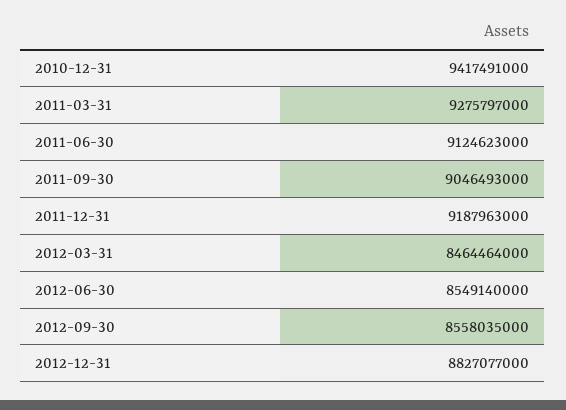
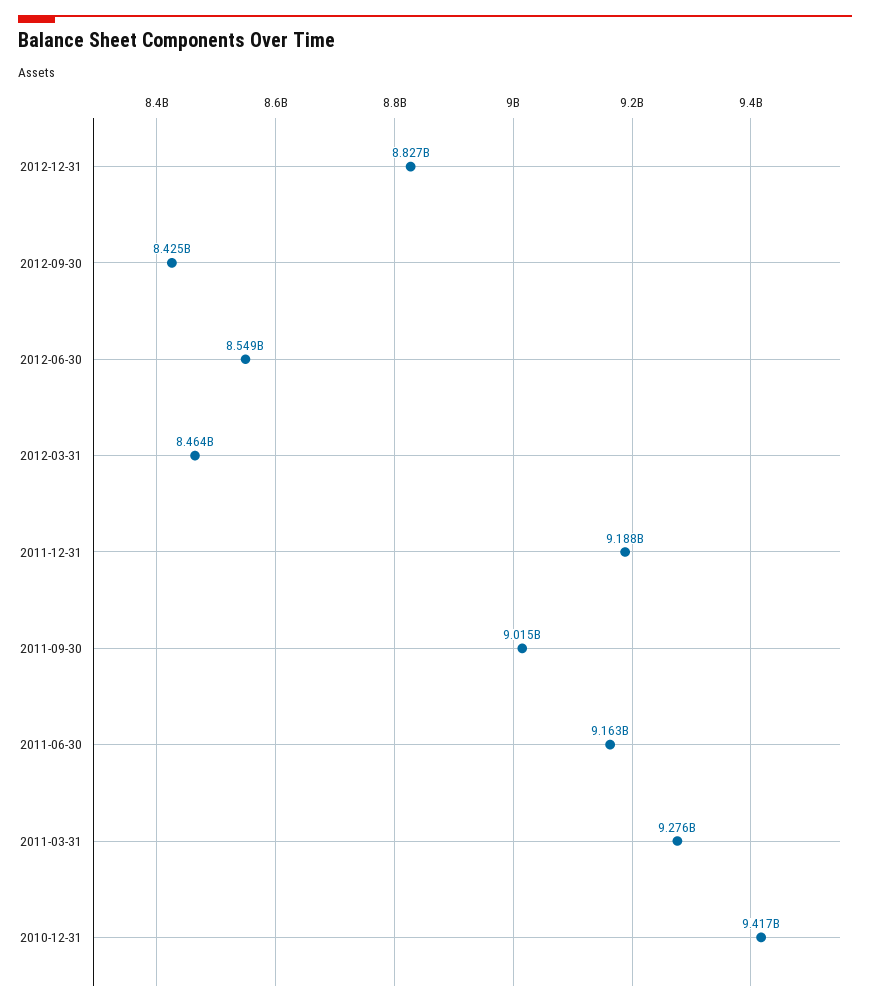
  {
    "2010-12-31": 9417491000,
    "2011-03-31": 9275797000,
-   "2011-06-30": 9124623000,
+   "2011-06-30": 9163000000,
-   "2011-09-30": 9046493000,
+   "2011-09-30": 9015000000,
    "2011-12-31": 9187963000,
    "2012-03-31": 8464464000,
    "2012-06-30": 8549140000,
-   "2012-09-30": 8558035000,
+   "2012-09-30": 8425000000,
    "2012-12-31": 8827077000
  }

